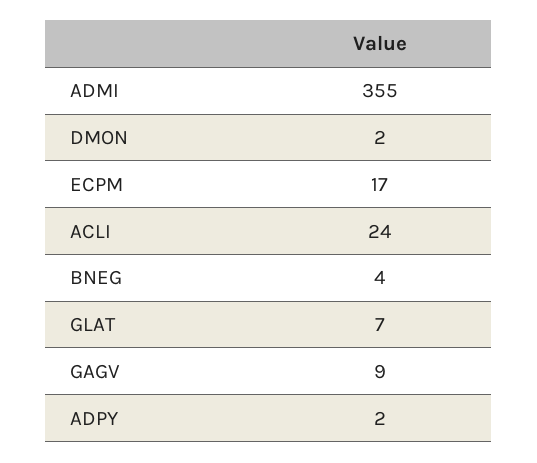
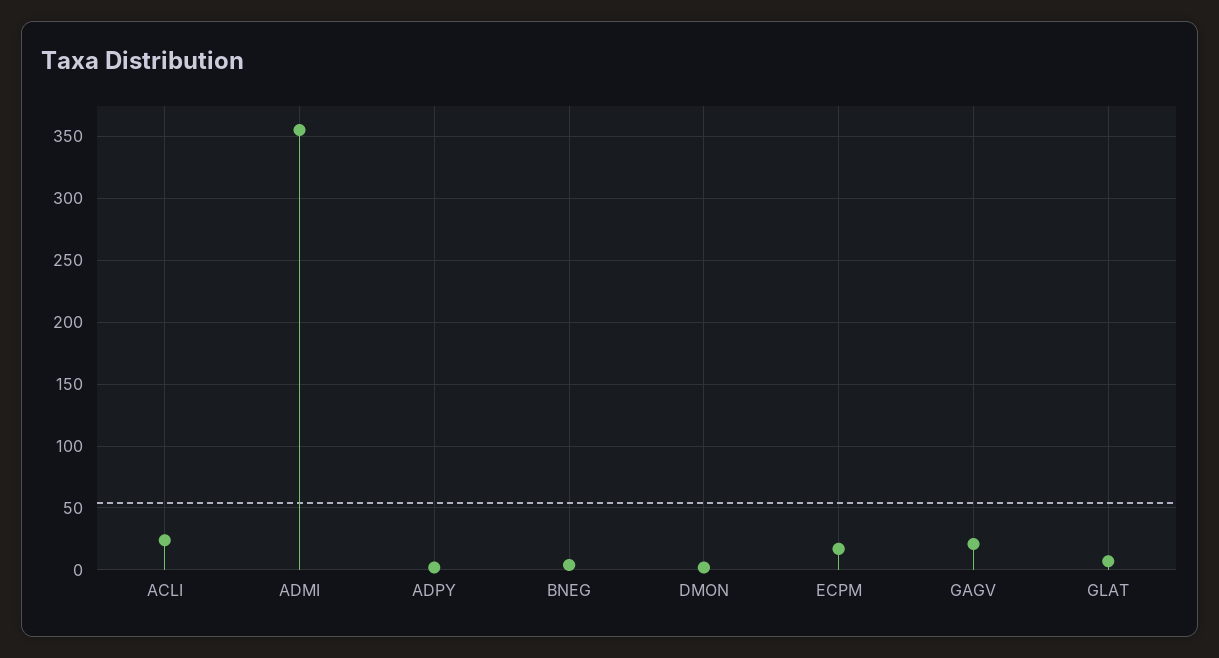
  {
    "ADMI": 355,
    "DMON": 2,
    "ECPM": 17,
    "ACLI": 24,
    "BNEG": 4,
    "GLAT": 7,
-   "GAGV": 9,
+   "GAGV": 20,
    "ADPY": 2
  }

